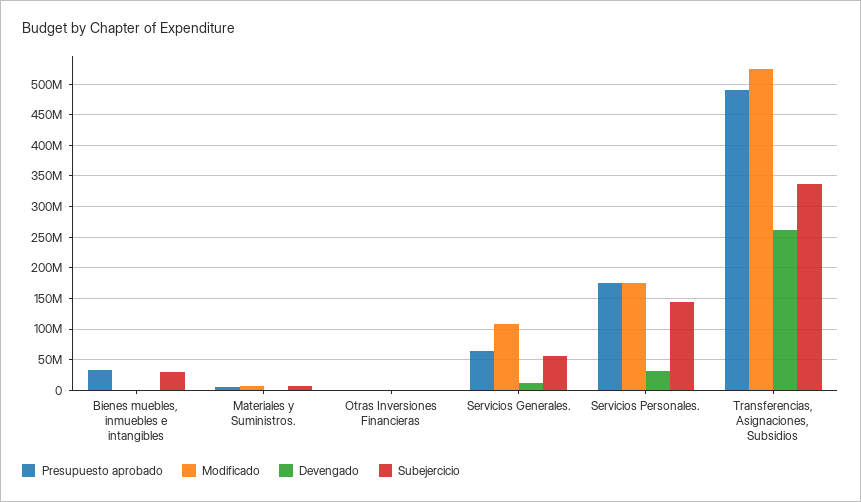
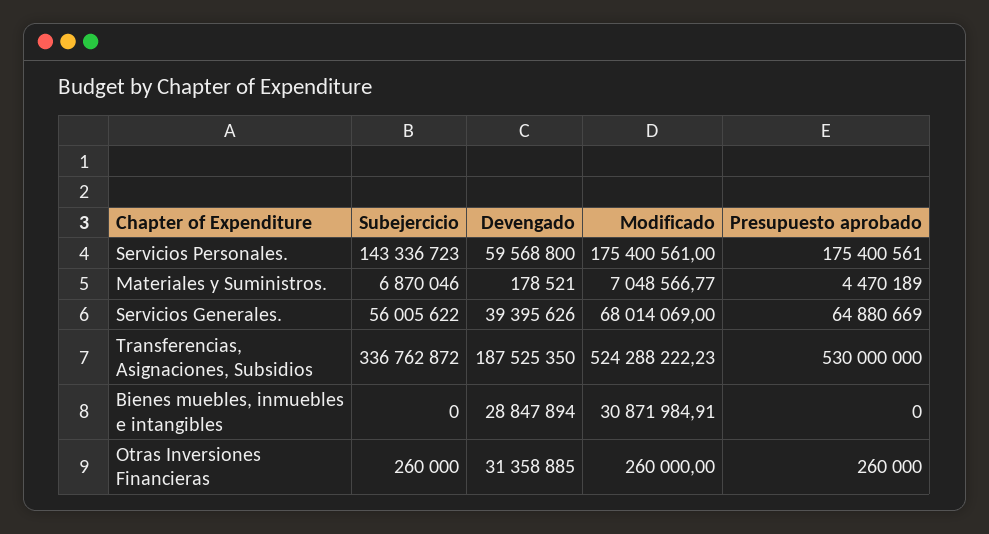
  {
    "Presupuesto aprobado": {
-     "Bienes muebles, inmuebles e intangibles": 30000000,
+     "Bienes muebles, inmuebles e intangibles": 0,
      "Materiales y Suministros.": 4470189,
      "Otras Inversiones Financieras": 260000,
      "Servicios Generales.": 64880669,
      "Servicios Personales.": 175400561,
-     "Transferencias, Asignaciones, Subsidios": 490000000
+     "Transferencias, Asignaciones, Subsidios": 530000000
    },
    "Modificado": {
-     "Bienes muebles, inmuebles e intangibles": 0,
+     "Bienes muebles, inmuebles e intangibles": 30871984.91,
      "Materiales y Suministros.": 7048566.77,
      "Otras Inversiones Financieras": 260000,
-     "Servicios Generales.": 110000000,
+     "Servicios Generales.": 68014069,
      "Servicios Personales.": 175400561,
      "Transferencias, Asignaciones, Subsidios": 524288222.23
    },
    "Devengado": {
-     "Bienes muebles, inmuebles e intangibles": 0,
+     "Bienes muebles, inmuebles e intangibles": 28847894,
      "Materiales y Suministros.": 178521,
-     "Otras Inversiones Financieras": 0,
+     "Otras Inversiones Financieras": 31358885,
-     "Servicios Generales.": 10000000,
+     "Servicios Generales.": 39395626,
-     "Servicios Personales.": 30000000,
+     "Servicios Personales.": 59568800,
-     "Transferencias, Asignaciones, Subsidios": 260000000
+     "Transferencias, Asignaciones, Subsidios": 187525350
    },
    "Subejercicio": {
-     "Bienes muebles, inmuebles e intangibles": 30000000,
+     "Bienes muebles, inmuebles e intangibles": 0,
      "Materiales y Suministros.": 6870046,
      "Otras Inversiones Financieras": 260000,
      "Servicios Generales.": 56005622,
      "Servicios Personales.": 143336723,
      "Transferencias, Asignaciones, Subsidios": 336762872
    }
  }

